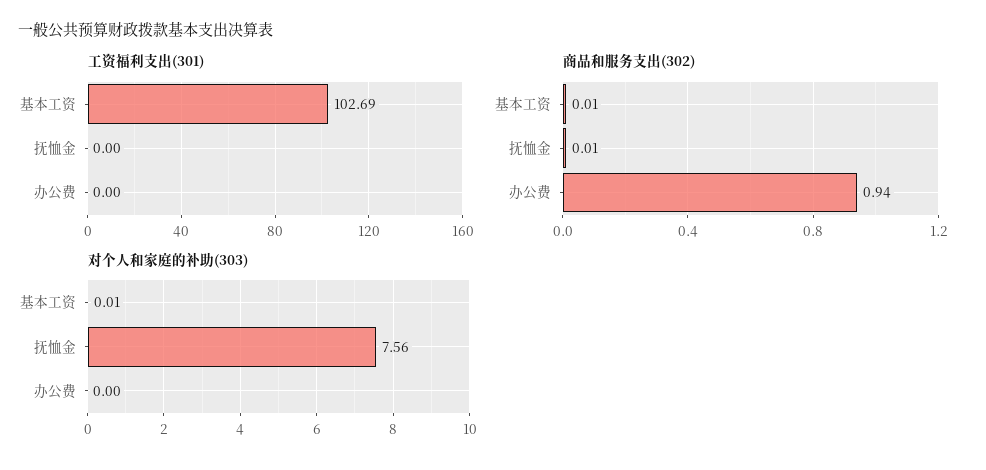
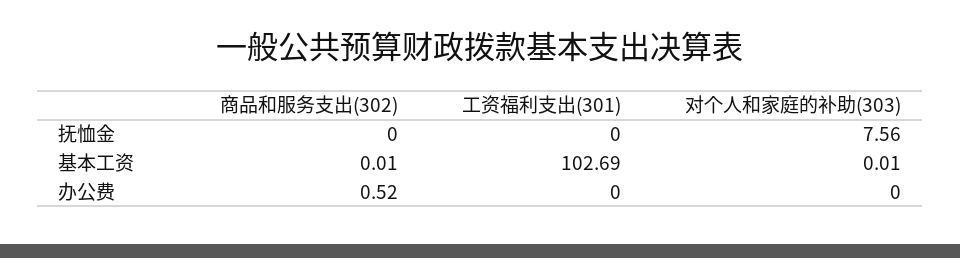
  {
    "工资福利支出(301)": {
      "基本工资": 102.69,
      "抚恤金": 0,
      "办公费": 0
    },
    "商品和服务支出(302)": {
      "基本工资": 0.01,
-     "抚恤金": 0.01,
+     "抚恤金": 0,
-     "办公费": 0.94
+     "办公费": 0.52
    },
    "对个人和家庭的补助(303)": {
      "基本工资": 0.01,
      "抚恤金": 7.56,
      "办公费": 0
    }
  }

